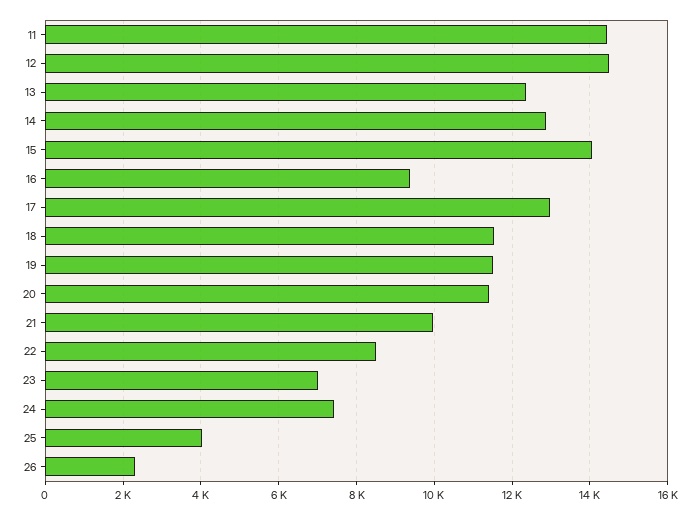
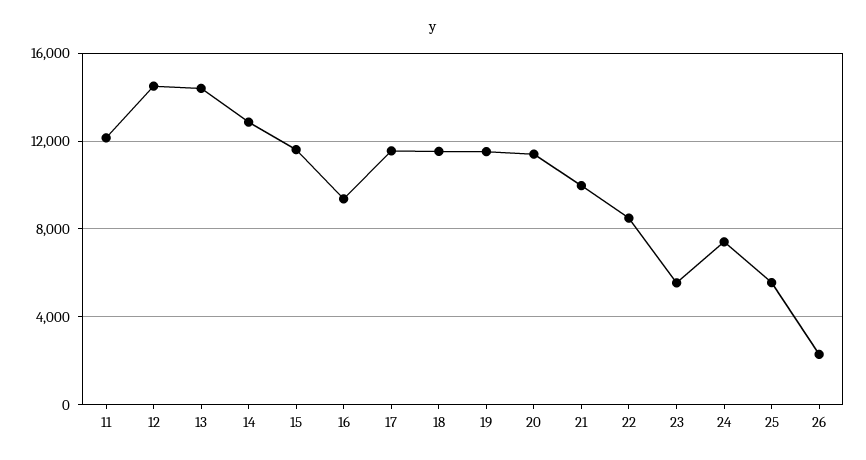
  {
-   "11": 14400,
+   "11": 12000,
    "12": 14600,
-   "13": 12400,
+   "13": 14500,
    "14": 12800,
-   "15": 14000,
+   "15": 11500,
    "16": 9400,
-   "17": 13000,
+   "17": 11500,
    "18": 11600,
    "19": 11600,
    "20": 11400,
    "21": 10000,
    "22": 8600,
-   "23": 7000,
+   "23": 5500,
    "24": 7400,
-   "25": 4000,
+   "25": 5500,
    "26": 2200
  }

